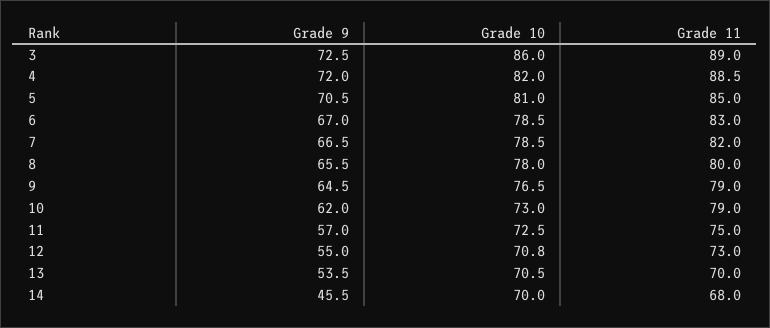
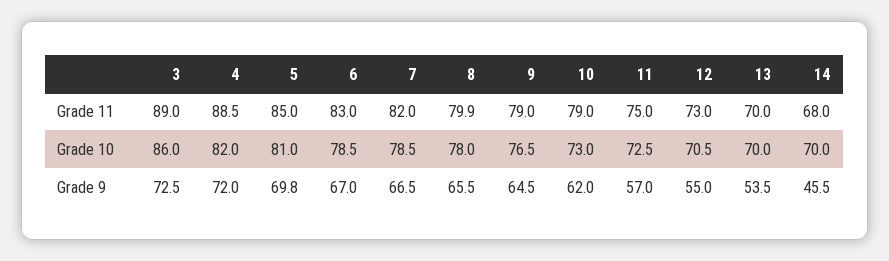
  {
    "Grade 9": {
      "3": 72.5,
      "4": 72,
-     "5": 70.5,
+     "5": 69.8,
      "6": 67,
      "7": 66.5,
      "8": 65.5,
      "9": 64.5,
      "10": 62,
      "11": 57,
      "12": 55,
      "13": 53.5,
      "14": 45.5
    },
    "Grade 10": {
      "3": 86,
      "4": 82,
      "5": 81,
      "6": 78.5,
      "7": 78.5,
      "8": 78,
      "9": 76.5,
      "10": 73,
      "11": 72.5,
-     "12": 70.8,
+     "12": 70.5,
-     "13": 70.5,
+     "13": 70,
      "14": 70
    },
    "Grade 11": {
      "3": 89,
      "4": 88.5,
      "5": 85,
      "6": 83,
      "7": 82,
-     "8": 80,
+     "8": 79.9,
      "9": 79,
      "10": 79,
      "11": 75,
      "12": 73,
      "13": 70,
      "14": 68
    }
  }

